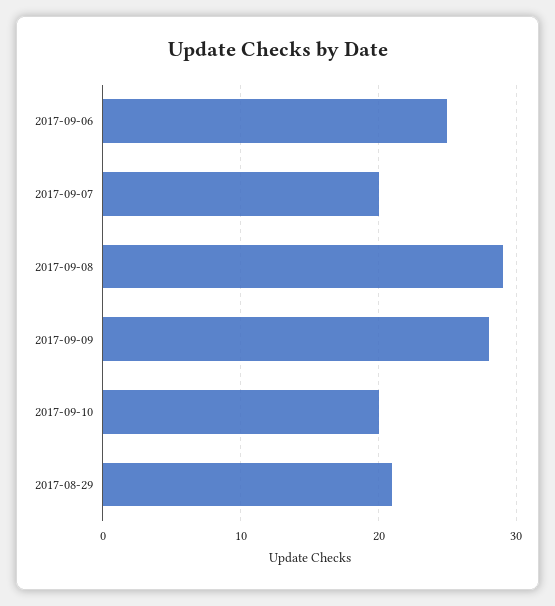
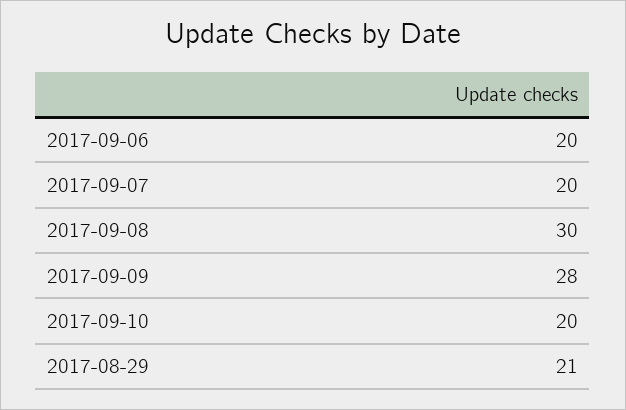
  {
-   "2017-09-06": 25,
+   "2017-09-06": 20,
    "2017-09-07": 20,
-   "2017-09-08": 29,
+   "2017-09-08": 30,
    "2017-09-09": 28,
    "2017-09-10": 20,
    "2017-08-29": 21
  }

